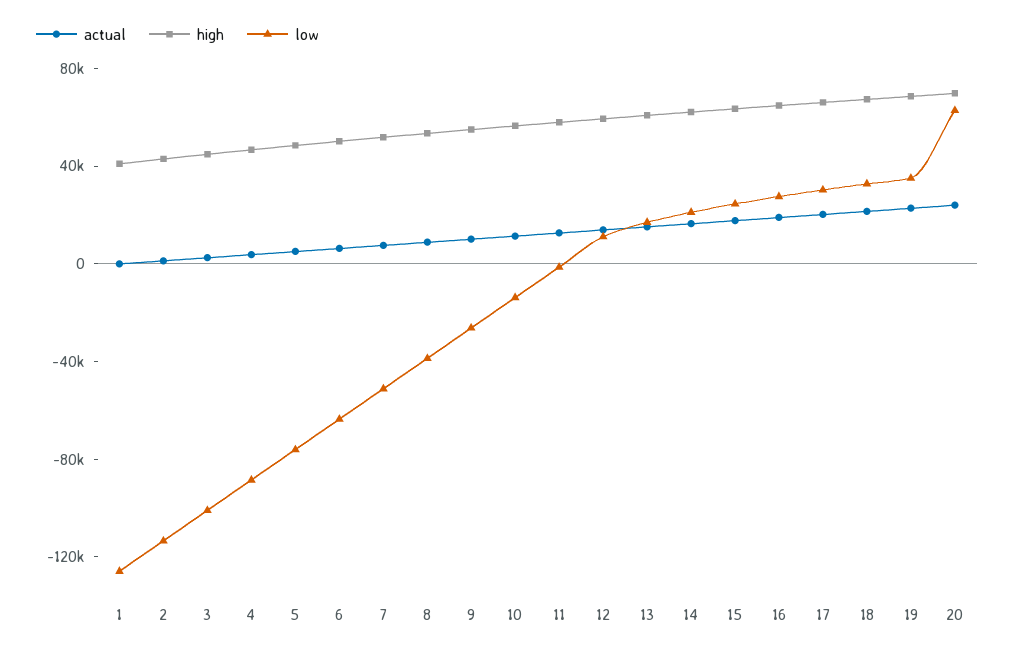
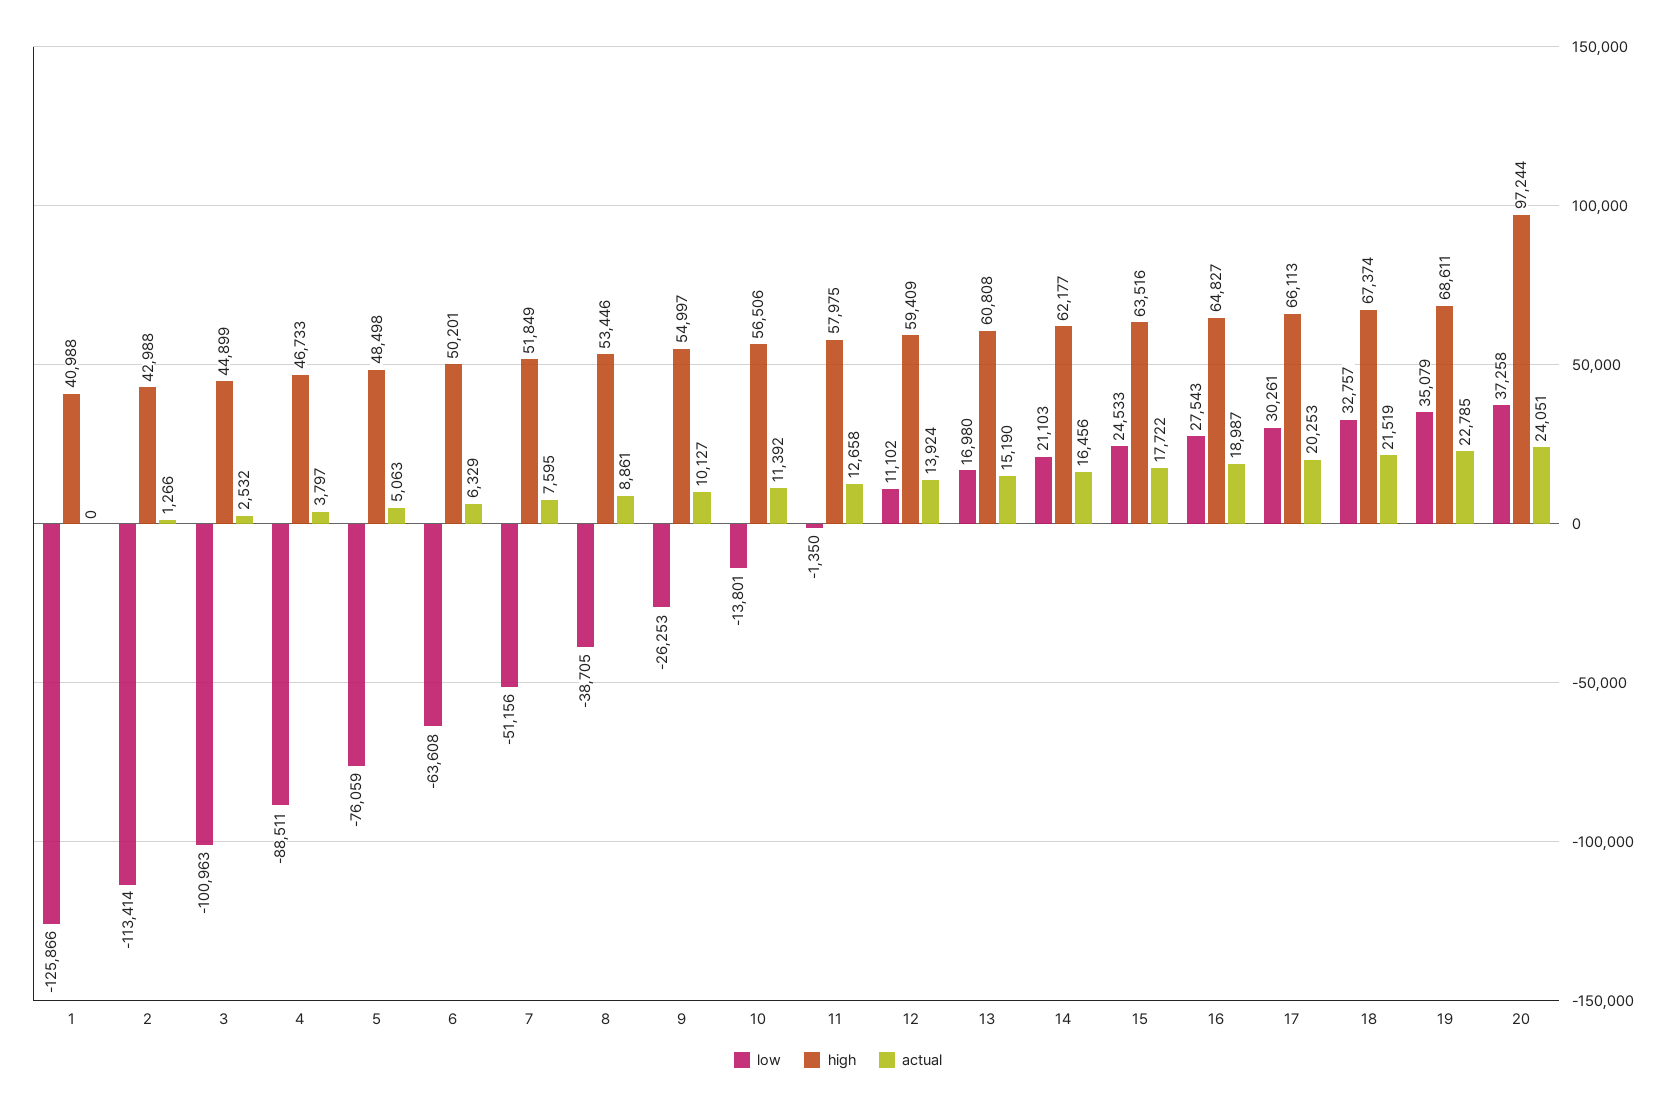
  {
    "actual": {
      "1": 0,
      "2": 1266,
      "3": 2532,
      "4": 3797,
      "5": 5063,
      "6": 6329,
      "7": 7595,
      "8": 8861,
      "9": 10127,
      "10": 11392,
      "11": 12658,
      "12": 13924,
      "13": 15190,
      "14": 16456,
      "15": 17722,
      "16": 18987,
      "17": 20253,
      "18": 21519,
      "19": 22785,
      "20": 24051
    },
    "high": {
      "1": 40988,
      "2": 42988,
      "3": 44899,
      "4": 46733,
      "5": 48498,
      "6": 50201,
      "7": 51849,
      "8": 53446,
      "9": 54997,
      "10": 56506,
      "11": 57975,
      "12": 59409,
      "13": 60808,
      "14": 62177,
      "15": 63516,
      "16": 64827,
      "17": 66113,
      "18": 67374,
      "19": 68611,
-     "20": 70000
+     "20": 97244
    },
    "low": {
      "1": -125866,
      "2": -113414,
      "3": -100963,
      "4": -88511,
      "5": -76059,
      "6": -63608,
      "7": -51156,
      "8": -38705,
      "9": -26253,
      "10": -13801,
      "11": -1350,
      "12": 11102,
      "13": 16980,
      "14": 21103,
      "15": 24533,
      "16": 27543,
      "17": 30261,
      "18": 32757,
      "19": 35079,
-     "20": 60000
+     "20": 37258
    }
  }

